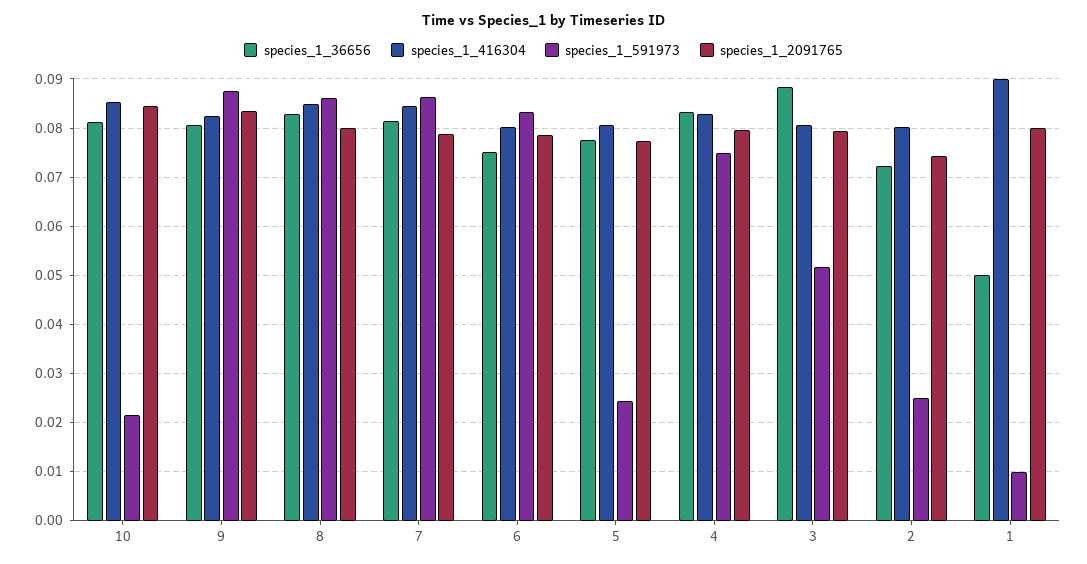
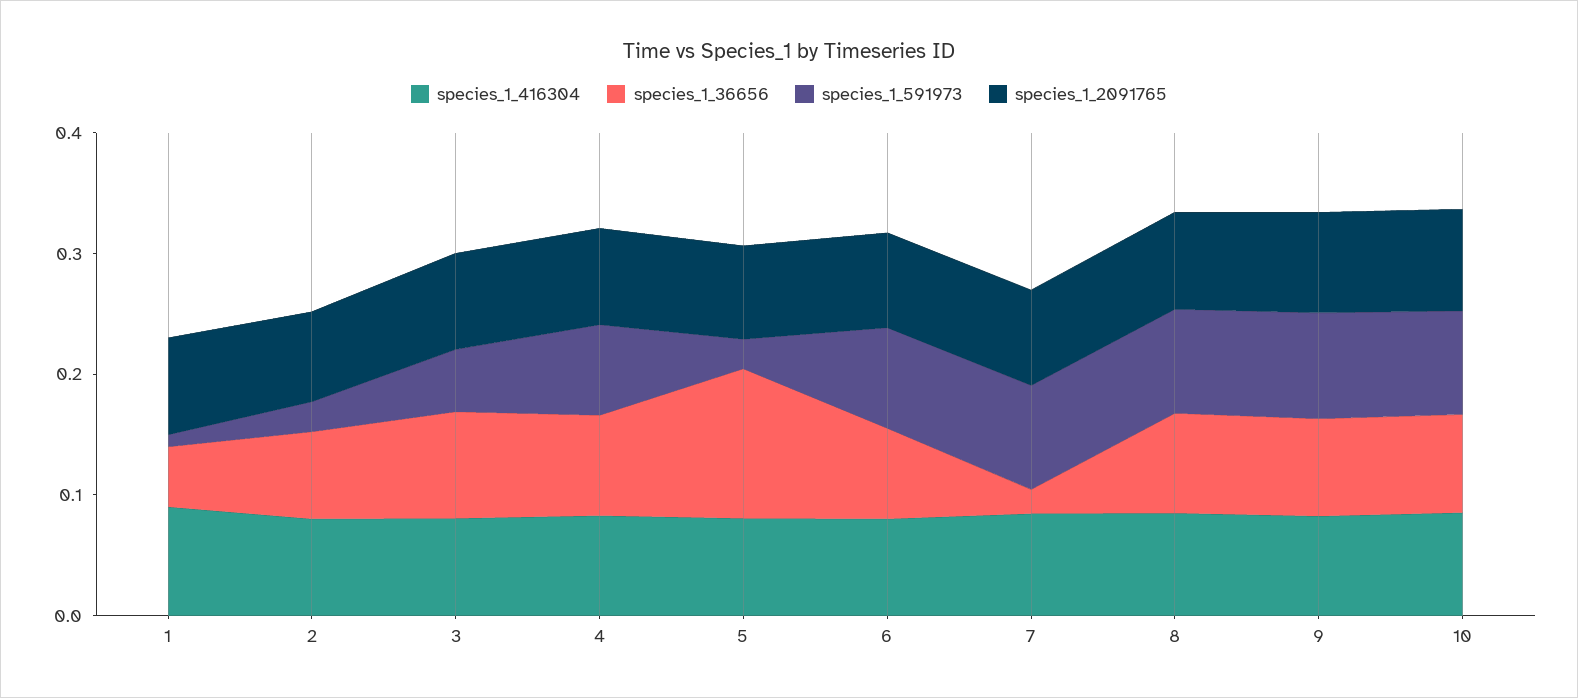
  {
    "species_1_36656": {
      "10": 0.082,
      "9": 0.08,
      "8": 0.082,
-     "7": 0.082,
+     "7": 0.02,
      "6": 0.076,
-     "5": 0.078,
+     "5": 0.12,
      "4": 0.084,
      "3": 0.088,
      "2": 0.072,
      "1": 0.05
    },
    "species_1_416304": {
      "10": 0.086,
      "9": 0.082,
      "8": 0.086,
      "7": 0.084,
      "6": 0.08,
      "5": 0.08,
      "4": 0.082,
      "3": 0.08,
      "2": 0.08,
      "1": 0.09
    },
    "species_1_591973": {
-     "10": 0.022,
+     "10": 0.08,
      "9": 0.088,
      "8": 0.086,
      "7": 0.086,
      "6": 0.084,
      "5": 0.024,
      "4": 0.074,
      "3": 0.052,
      "2": 0.024,
      "1": 0.01
    },
    "species_1_2091765": {
      "10": 0.084,
      "9": 0.084,
      "8": 0.08,
      "7": 0.078,
      "6": 0.078,
      "5": 0.078,
      "4": 0.08,
      "3": 0.08,
      "2": 0.074,
      "1": 0.08
    }
  }

